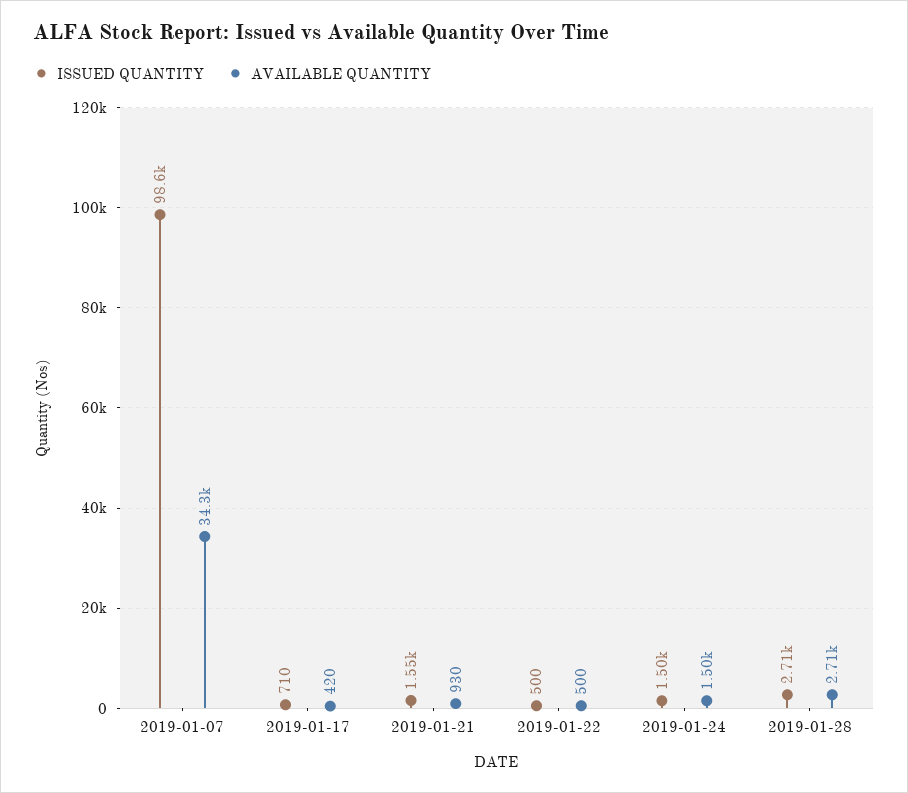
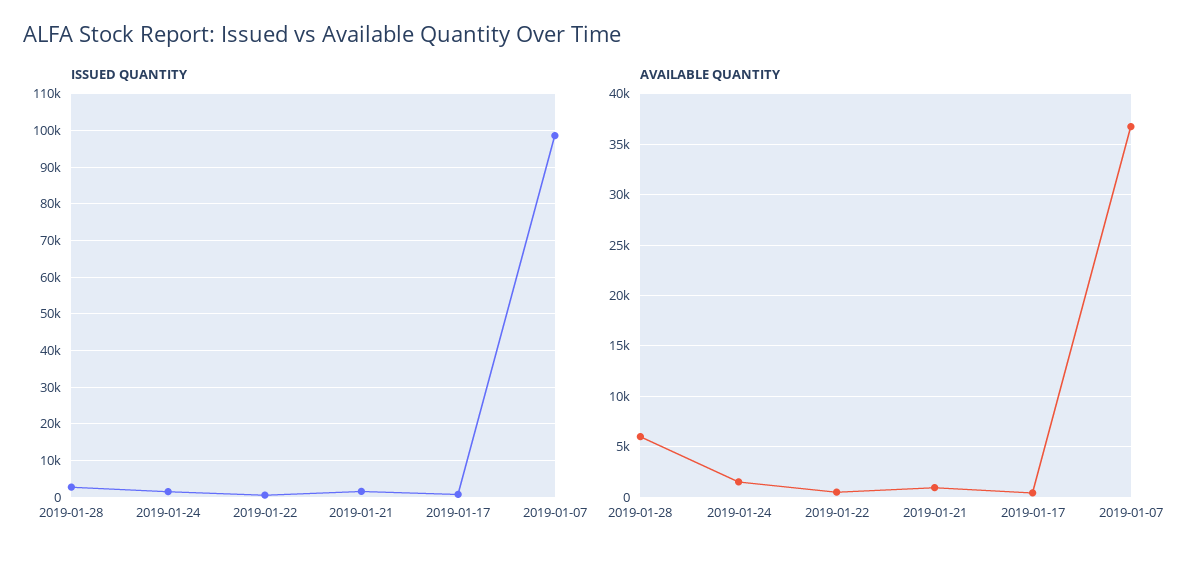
  {
    "ISSUED QUANTITY": {
      "2019-01-07": 98600,
      "2019-01-17": 710,
      "2019-01-21": 1550,
      "2019-01-22": 500,
      "2019-01-24": 1500,
      "2019-01-28": 2710
    },
    "AVAILABLE QUANTITY": {
-     "2019-01-07": 34300,
+     "2019-01-07": 37000,
      "2019-01-17": 420,
      "2019-01-21": 930,
      "2019-01-22": 500,
      "2019-01-24": 1500,
-     "2019-01-28": 2710
+     "2019-01-28": 6000
    }
  }

